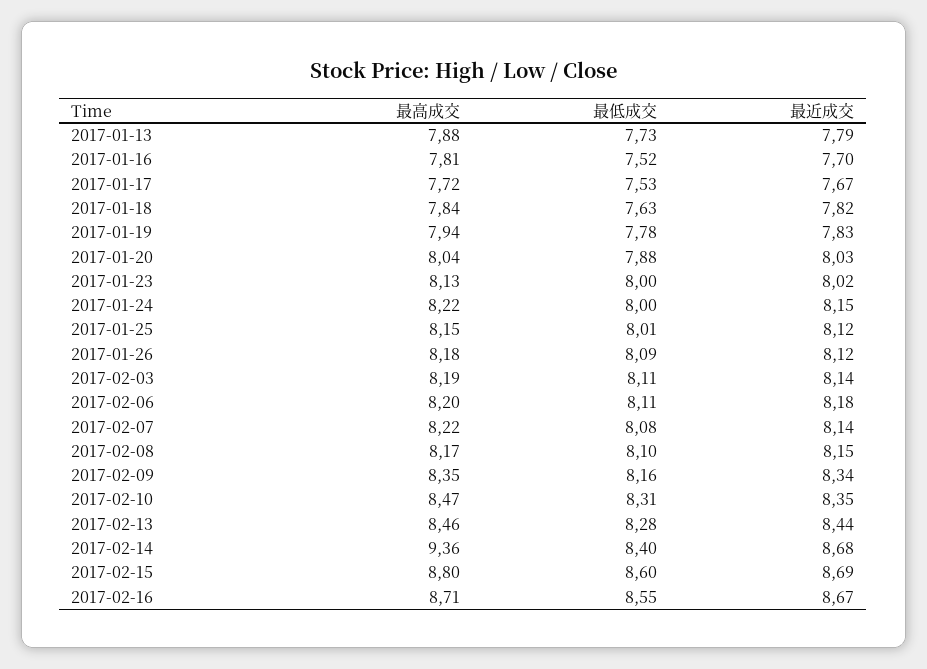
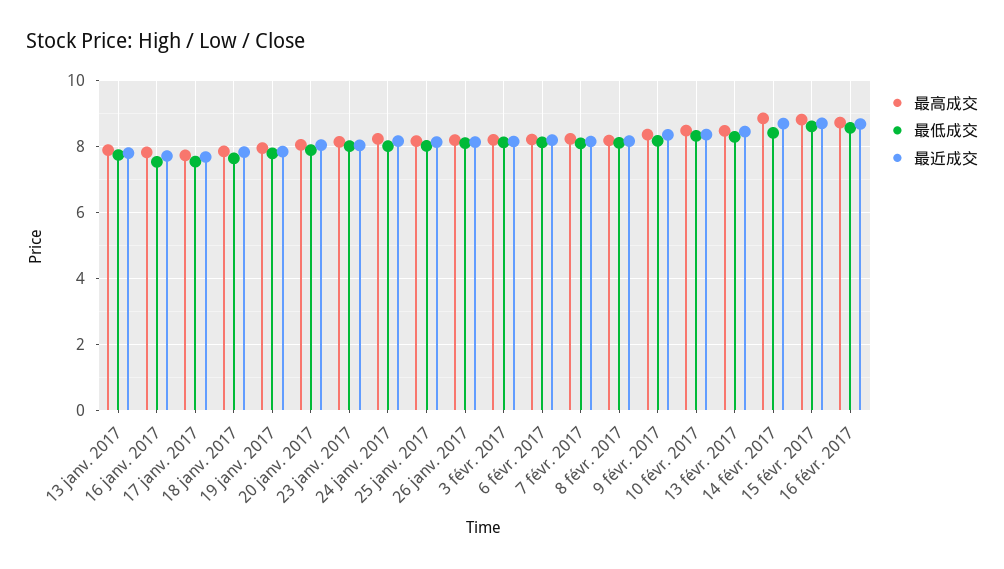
  {
    "最高成交": {
      "2017-01-13": 7.88,
      "2017-01-16": 7.81,
      "2017-01-17": 7.72,
      "2017-01-18": 7.84,
      "2017-01-19": 7.94,
      "2017-01-20": 8.04,
      "2017-01-23": 8.13,
      "2017-01-24": 8.22,
      "2017-01-25": 8.15,
      "2017-01-26": 8.18,
      "2017-02-03": 8.19,
      "2017-02-06": 8.2,
      "2017-02-07": 8.22,
      "2017-02-08": 8.17,
      "2017-02-09": 8.35,
      "2017-02-10": 8.47,
      "2017-02-13": 8.46,
-     "2017-02-14": 9.36,
+     "2017-02-14": 8.8,
      "2017-02-15": 8.8,
      "2017-02-16": 8.71
    },
    "最低成交": {
      "2017-01-13": 7.73,
      "2017-01-16": 7.52,
      "2017-01-17": 7.53,
      "2017-01-18": 7.63,
      "2017-01-19": 7.78,
      "2017-01-20": 7.88,
      "2017-01-23": 8,
      "2017-01-24": 8,
      "2017-01-25": 8.01,
      "2017-01-26": 8.09,
      "2017-02-03": 8.11,
      "2017-02-06": 8.11,
      "2017-02-07": 8.08,
      "2017-02-08": 8.1,
      "2017-02-09": 8.16,
      "2017-02-10": 8.31,
      "2017-02-13": 8.28,
      "2017-02-14": 8.4,
      "2017-02-15": 8.6,
      "2017-02-16": 8.55
    },
    "最近成交": {
      "2017-01-13": 7.79,
      "2017-01-16": 7.7,
      "2017-01-17": 7.67,
      "2017-01-18": 7.82,
      "2017-01-19": 7.83,
      "2017-01-20": 8.03,
      "2017-01-23": 8.02,
      "2017-01-24": 8.15,
      "2017-01-25": 8.12,
      "2017-01-26": 8.12,
      "2017-02-03": 8.14,
      "2017-02-06": 8.18,
      "2017-02-07": 8.14,
      "2017-02-08": 8.15,
      "2017-02-09": 8.34,
      "2017-02-10": 8.35,
      "2017-02-13": 8.44,
      "2017-02-14": 8.68,
      "2017-02-15": 8.69,
      "2017-02-16": 8.67
    }
  }

